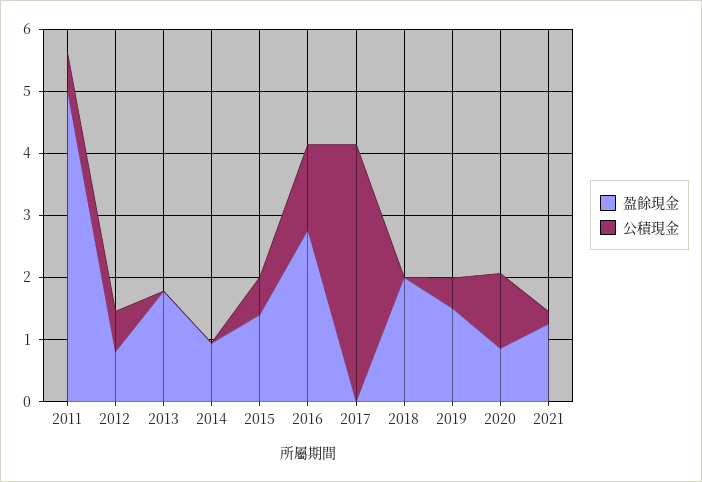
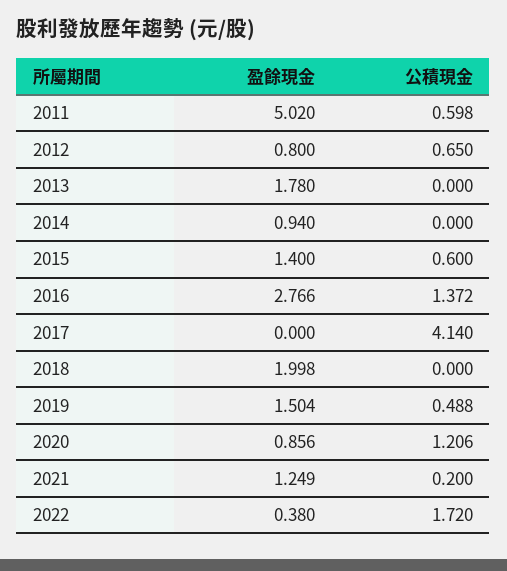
  {
    "盈餘現金": {
      "2011": 5.02,
      "2012": 0.8,
      "2013": 1.78,
      "2014": 0.94,
      "2015": 1.4,
      "2016": 2.766,
      "2017": 0,
      "2018": 1.998,
      "2019": 1.504,
      "2020": 0.856,
-     "2021": 1.249
+     "2021": 1.249,
+     "2022": 0.38
    },
    "公積現金": {
      "2011": 0.598,
      "2012": 0.65,
      "2013": 0,
      "2014": 0,
      "2015": 0.6,
      "2016": 1.372,
      "2017": 4.14,
      "2018": 0,
      "2019": 0.488,
      "2020": 1.206,
-     "2021": 0.2
+     "2021": 0.2,
+     "2022": 1.72
    }
  }

